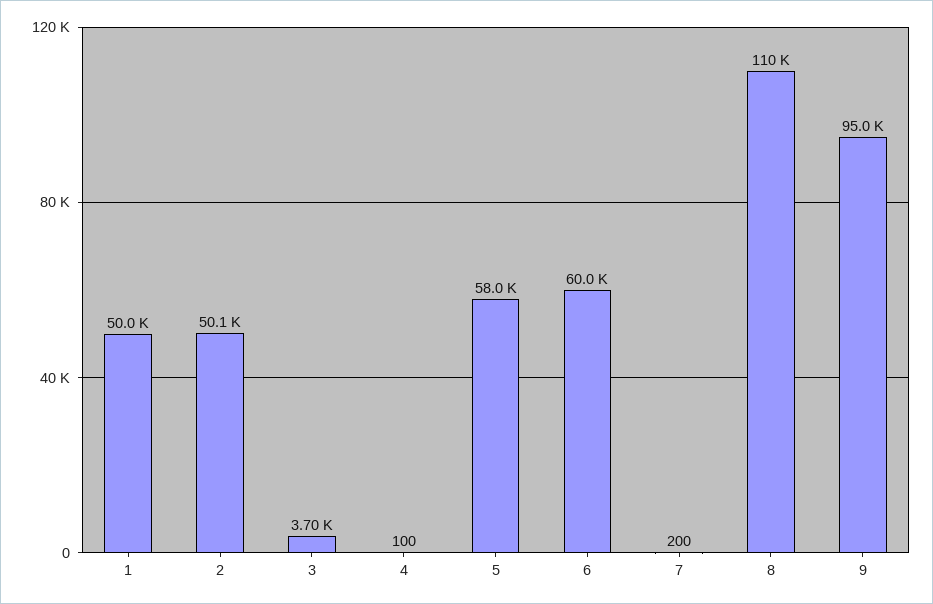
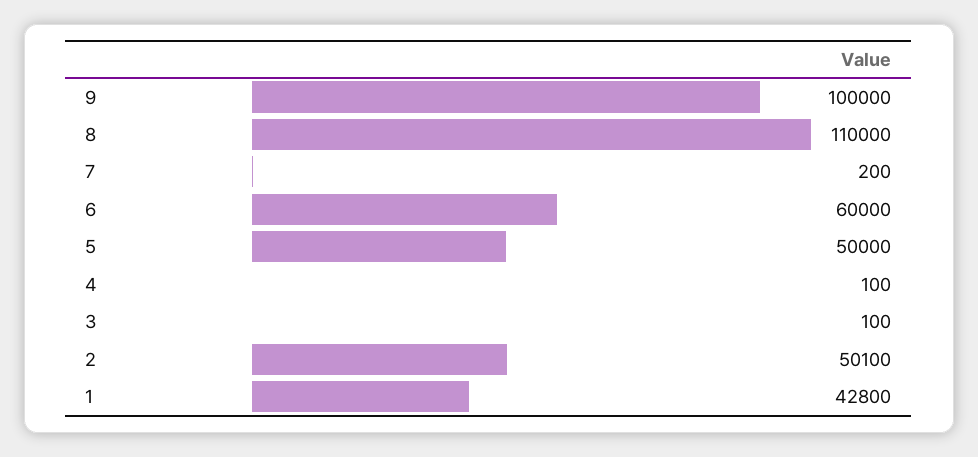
  {
-   "1": 50000,
+   "1": 42800,
    "2": 50100,
-   "3": 3700,
+   "3": 100,
    "4": 100,
-   "5": 58000,
+   "5": 50000,
    "6": 60000,
    "7": 200,
    "8": 110000,
-   "9": 95000
+   "9": 100000
  }

